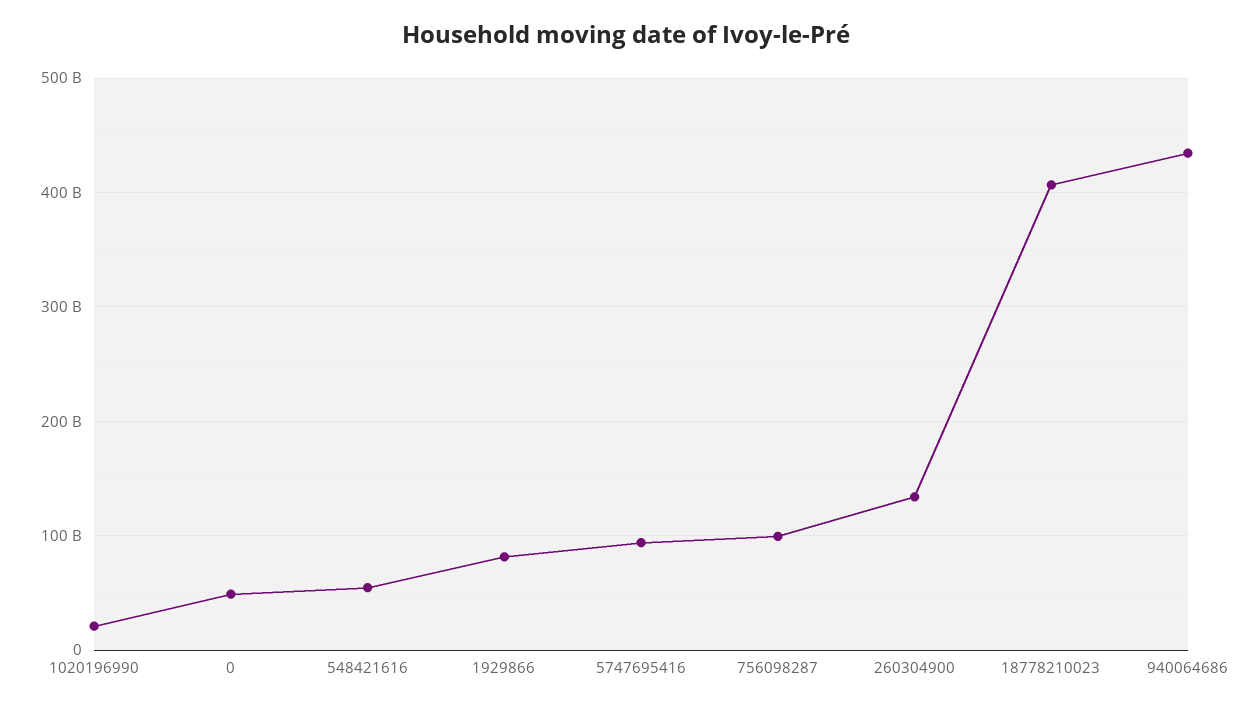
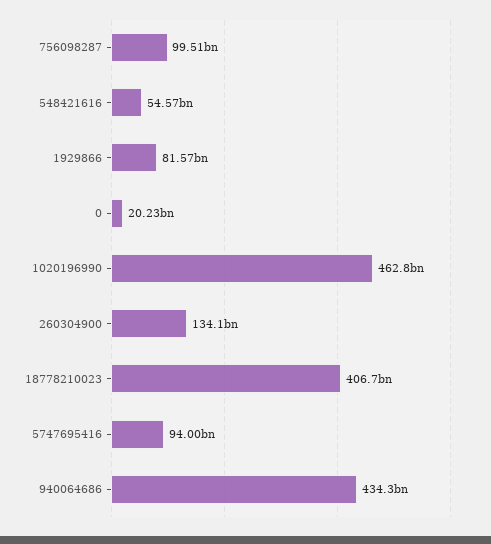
  {
-   "1020196990": 20000000000,
+   "1020196990": 462800000000,
-   "0": 50000000000,
+   "0": 20230000000,
    "548421616": 54570000000,
    "1929866": 81570000000,
    "5747695416": 94000000000,
    "756098287": 99510000000,
    "260304900": 134100000000,
    "18778210023": 406700000000,
    "940064686": 434300000000
  }

